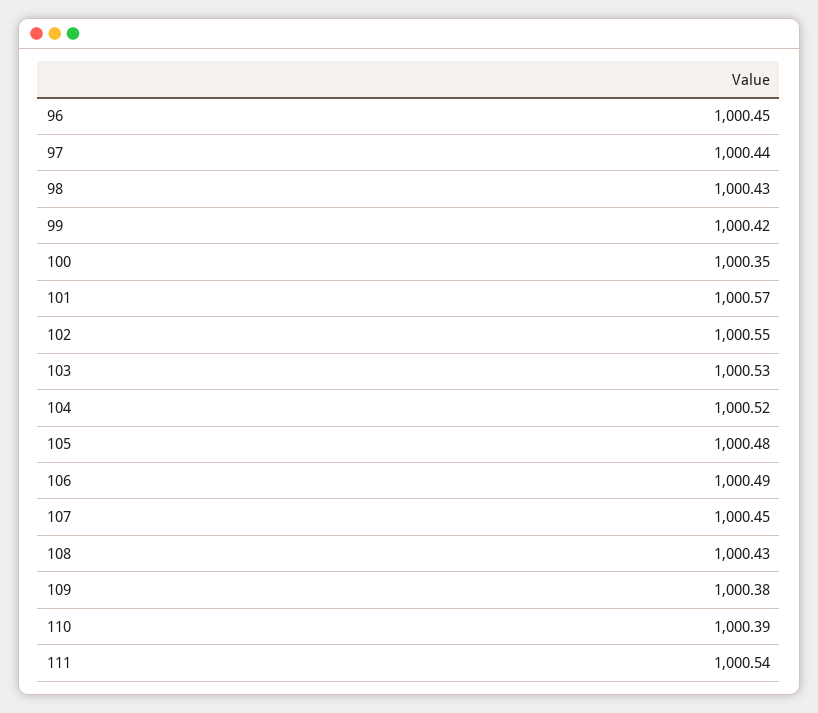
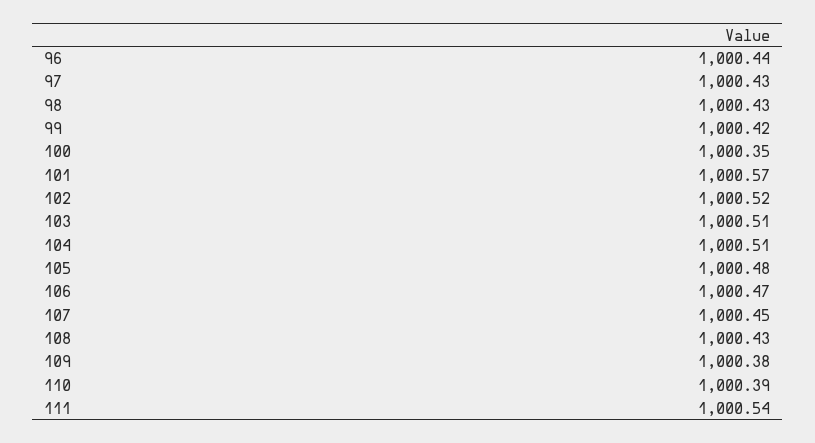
  {
-   "96": 1000.45,
+   "96": 1000.44,
-   "97": 1000.44,
+   "97": 1000.43,
    "98": 1000.43,
    "99": 1000.42,
    "100": 1000.35,
    "101": 1000.57,
-   "102": 1000.55,
+   "102": 1000.52,
-   "103": 1000.53,
+   "103": 1000.51,
-   "104": 1000.52,
+   "104": 1000.51,
    "105": 1000.48,
-   "106": 1000.49,
+   "106": 1000.47,
    "107": 1000.45,
    "108": 1000.43,
    "109": 1000.38,
    "110": 1000.39,
    "111": 1000.54
  }

